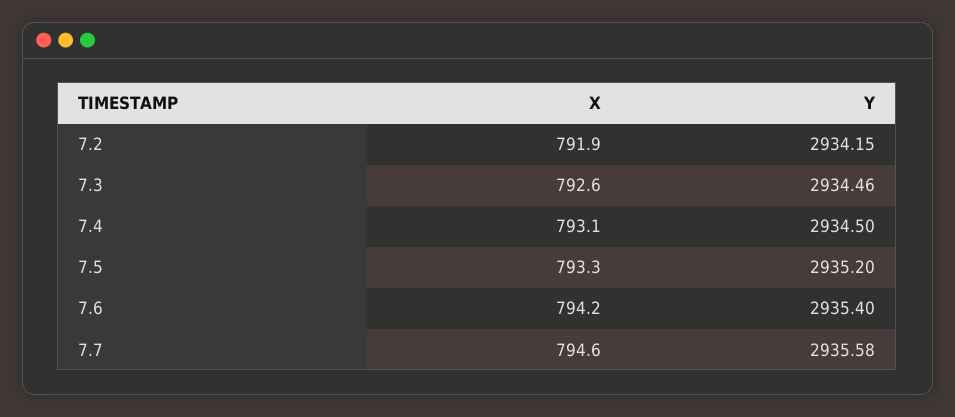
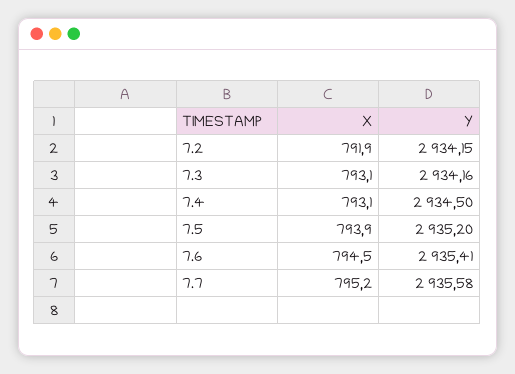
  {
    "X": {
      "7.2": 791.9,
-     "7.3": 792.6,
+     "7.3": 793.1,
      "7.4": 793.1,
-     "7.5": 793.3,
+     "7.5": 793.9,
-     "7.6": 794.2,
+     "7.6": 794.5,
-     "7.7": 794.6
+     "7.7": 795.2
    },
    "Y": {
      "7.2": 2934.15,
-     "7.3": 2934.46,
+     "7.3": 2934.16,
      "7.4": 2934.5,
      "7.5": 2935.2,
-     "7.6": 2935.4,
+     "7.6": 2935.41,
      "7.7": 2935.58
    }
  }

